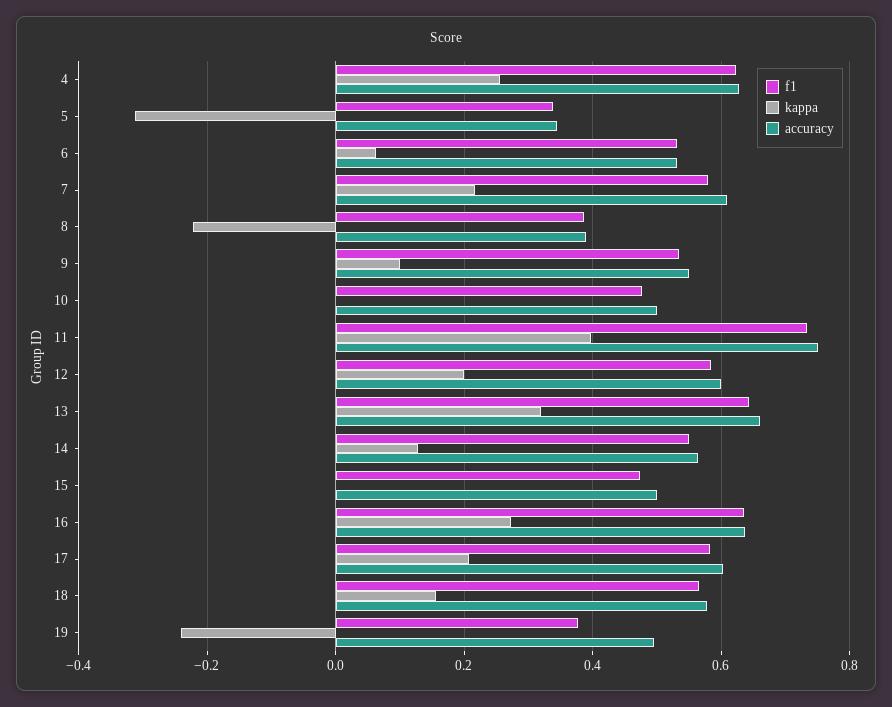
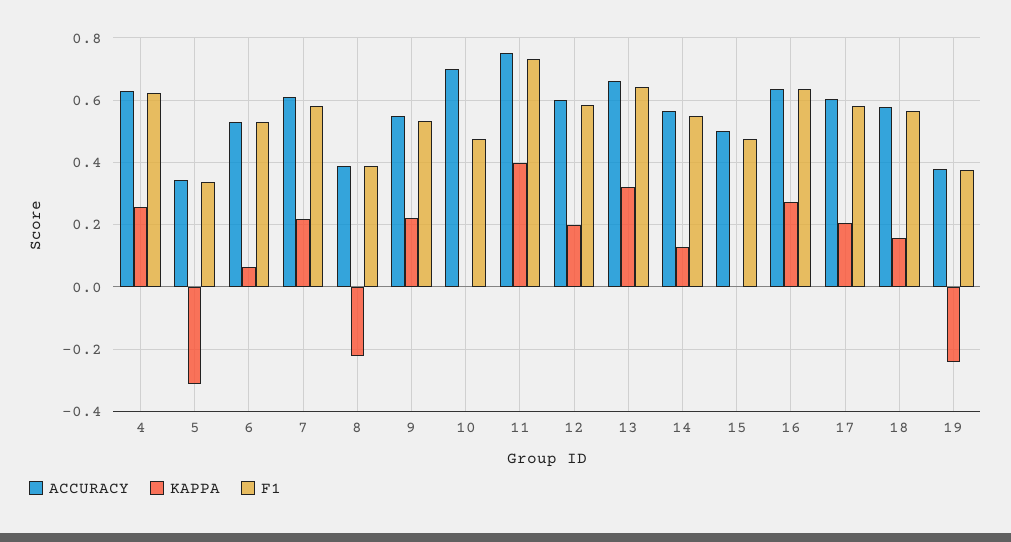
  {
    "f1": {
      "4": 0.62,
      "5": 0.34,
      "6": 0.54,
      "7": 0.58,
      "8": 0.38,
      "9": 0.54,
      "10": 0.48,
      "11": 0.74,
      "12": 0.58,
      "13": 0.64,
      "14": 0.54,
      "15": 0.48,
      "16": 0.64,
      "17": 0.58,
      "18": 0.56,
      "19": 0.38
    },
    "kappa": {
      "4": 0.26,
      "5": -0.32,
      "6": 0.06,
      "7": 0.22,
      "8": -0.22,
-     "9": 0.1,
+     "9": 0.22,
      "10": 0,
      "11": 0.4,
      "12": 0.2,
      "13": 0.32,
      "14": 0.12,
      "15": 0,
      "16": 0.28,
      "17": 0.2,
      "18": 0.16,
      "19": -0.24
    },
    "accuracy": {
      "4": 0.62,
      "5": 0.34,
      "6": 0.54,
      "7": 0.6,
      "8": 0.38,
      "9": 0.56,
-     "10": 0.5,
+     "10": 0.7,
      "11": 0.76,
      "12": 0.6,
      "13": 0.66,
      "14": 0.56,
      "15": 0.5,
      "16": 0.64,
      "17": 0.6,
      "18": 0.58,
-     "19": 0.5
+     "19": 0.38
    }
  }

